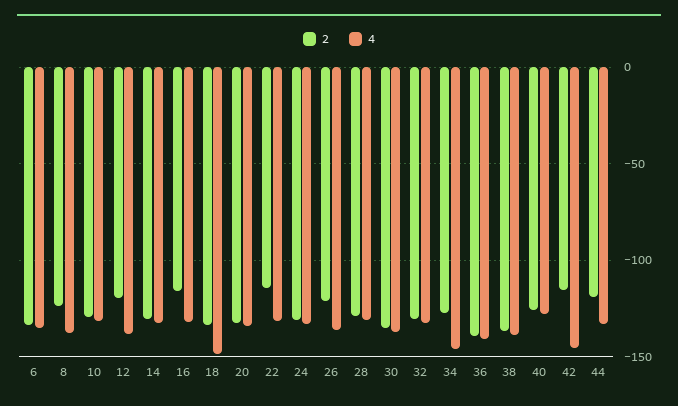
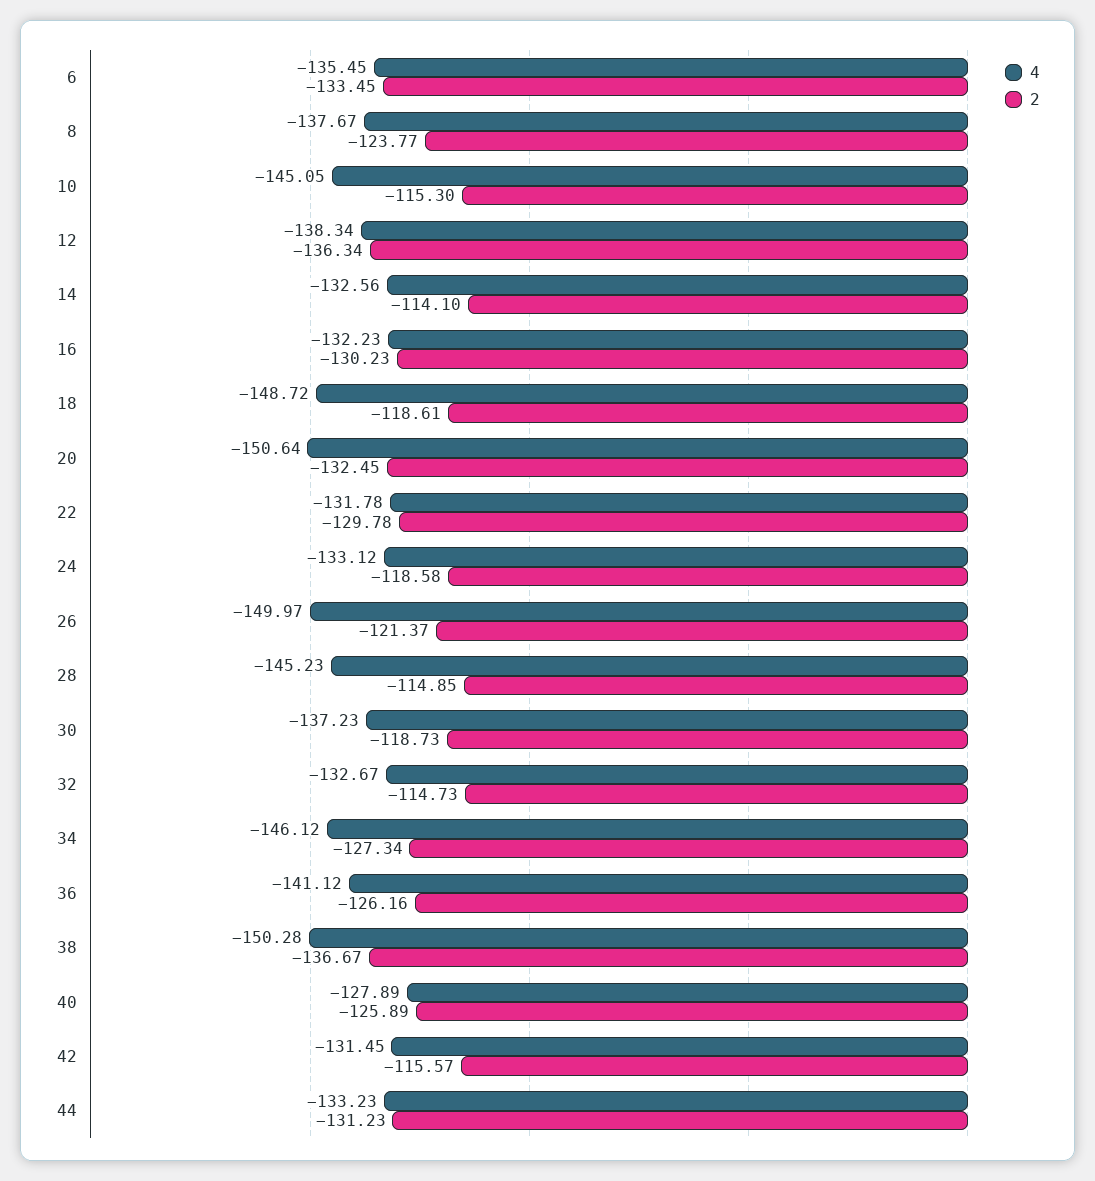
  {
    "2": {
      "6": -133.45,
      "8": -123.77,
-     "10": -130,
+     "10": -115.3,
-     "12": -120,
+     "12": -136.34,
-     "14": -130,
+     "14": -114.1,
-     "16": -115,
+     "16": -130.23,
-     "18": -135,
+     "18": -118.61,
      "20": -132.45,
-     "22": -115,
+     "22": -129.78,
-     "24": -130,
+     "24": -118.58,
      "26": -121.37,
-     "28": -130,
+     "28": -114.85,
-     "30": -135,
+     "30": -118.73,
-     "32": -130,
+     "32": -114.73,
      "34": -127.34,
-     "36": -140,
+     "36": -126.16,
      "38": -136.67,
      "40": -125.89,
      "42": -115.57,
-     "44": -120
+     "44": -131.23
    },
    "4": {
      "6": -135.45,
      "8": -137.67,
-     "10": -130,
+     "10": -145.05,
      "12": -138.34,
      "14": -132.56,
      "16": -132.23,
      "18": -148.72,
-     "20": -135,
+     "20": -150.64,
      "22": -131.78,
      "24": -133.12,
-     "26": -135,
+     "26": -149.97,
-     "28": -130,
+     "28": -145.23,
      "30": -137.23,
      "32": -132.67,
      "34": -146.12,
      "36": -141.12,
-     "38": -140,
+     "38": -150.28,
      "40": -127.89,
-     "42": -145,
+     "42": -131.45,
      "44": -133.23
    }
  }

